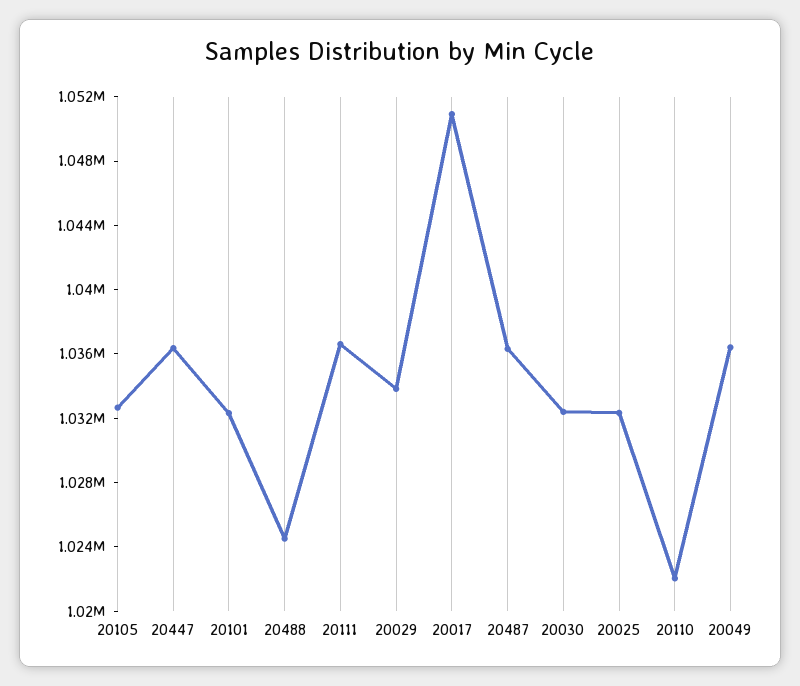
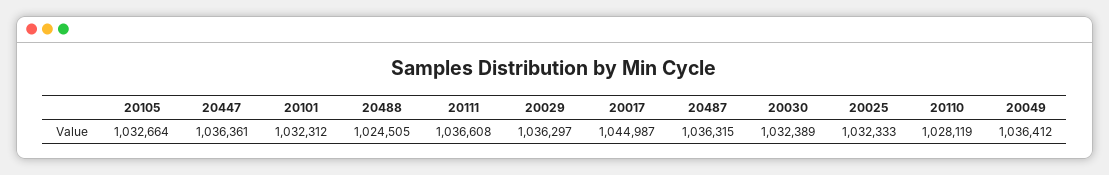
  {
    "20105": 1032664,
    "20447": 1036361,
    "20101": 1032312,
    "20488": 1024505,
    "20111": 1036608,
-   "20029": 1034000,
+   "20029": 1036297,
-   "20017": 1051000,
+   "20017": 1044987,
    "20487": 1036315,
    "20030": 1032389,
    "20025": 1032333,
-   "20110": 1022000,
+   "20110": 1028119,
    "20049": 1036412
  }

